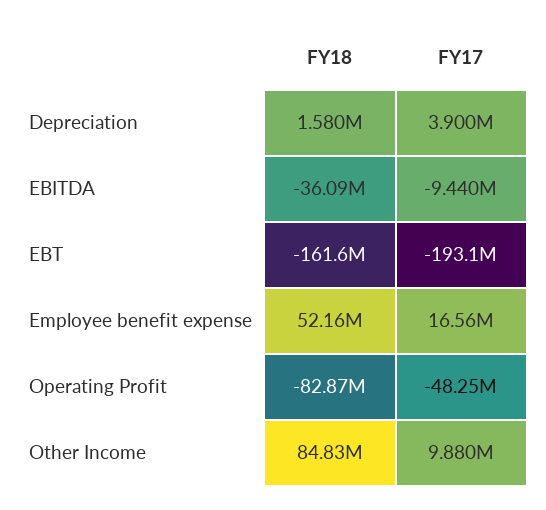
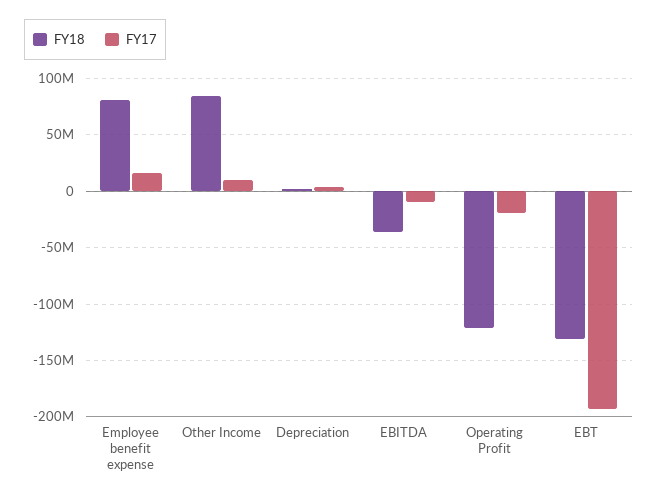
  {
    "FY18": {
      "Depreciation": 1580000,
      "EBITDA": -36090000,
-     "EBT": -161600000,
+     "EBT": -130000000,
-     "Employee benefit expense": 52160000,
+     "Employee benefit expense": 80000000,
-     "Operating Profit": -82870000,
+     "Operating Profit": -120000000,
      "Other Income": 84830000
    },
    "FY17": {
      "Depreciation": 3900000,
      "EBITDA": -9440000,
      "EBT": -193100000,
      "Employee benefit expense": 16560000,
-     "Operating Profit": -48250000,
+     "Operating Profit": -20000000,
      "Other Income": 9880000
    }
  }

